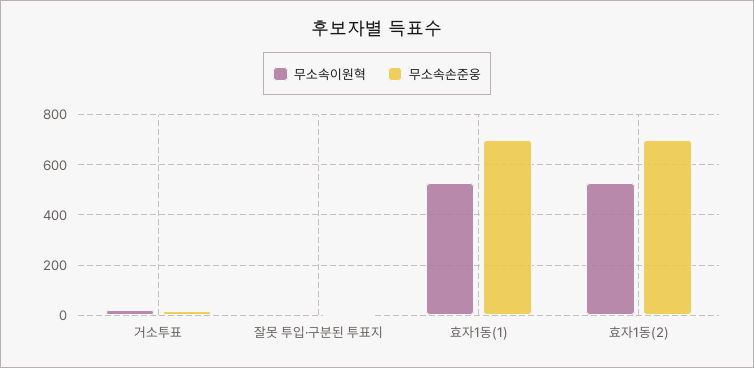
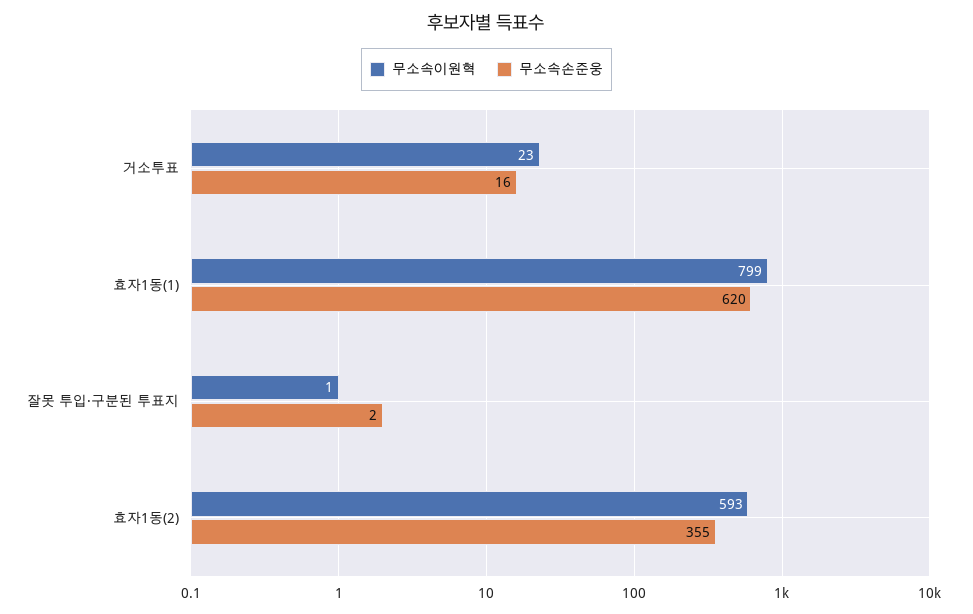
  {
    "무소속이원혁": {
      "거소투표": 23,
      "잘못 투입·구분된 투표지": 1,
-     "효자1동(1)": 525,
+     "효자1동(1)": 799,
-     "효자1동(2)": 525
+     "효자1동(2)": 593
    },
    "무소속손준웅": {
      "거소투표": 16,
      "잘못 투입·구분된 투표지": 2,
-     "효자1동(1)": 700,
+     "효자1동(1)": 620,
-     "효자1동(2)": 700
+     "효자1동(2)": 355
    }
  }

